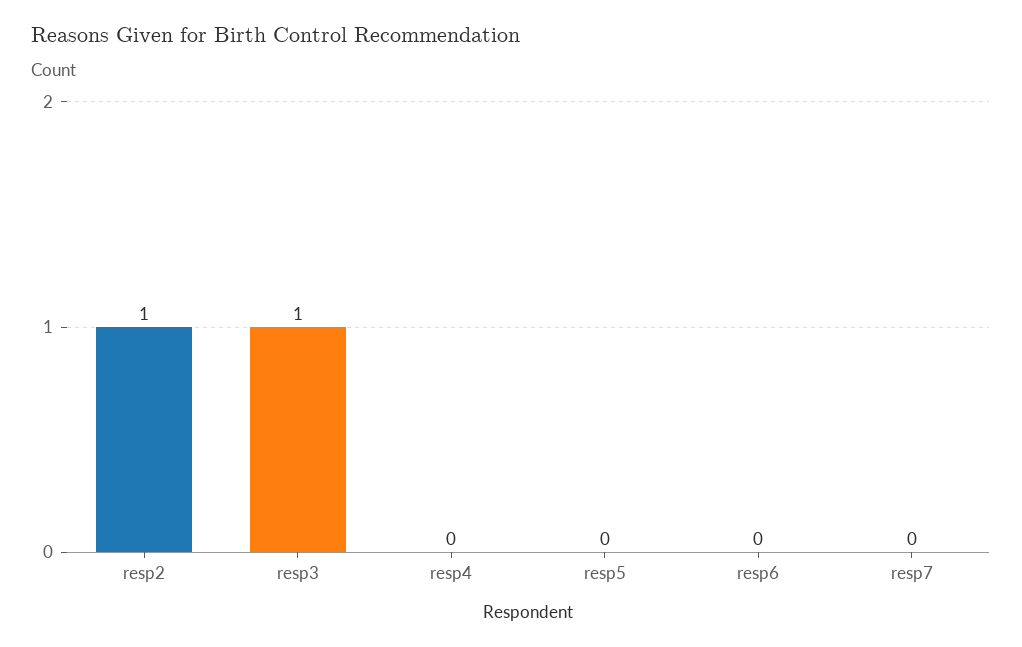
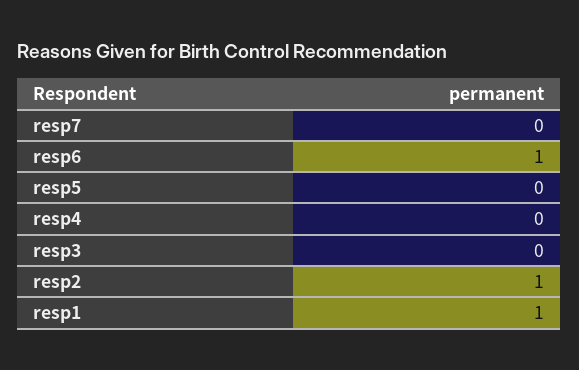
  {
    "resp2": 1,
-   "resp3": 1,
+   "resp3": 0,
    "resp4": 0,
    "resp5": 0,
-   "resp6": 0,
+   "resp6": 1,
-   "resp7": 0
+   "resp7": 0,
+   "resp1": 1
  }

